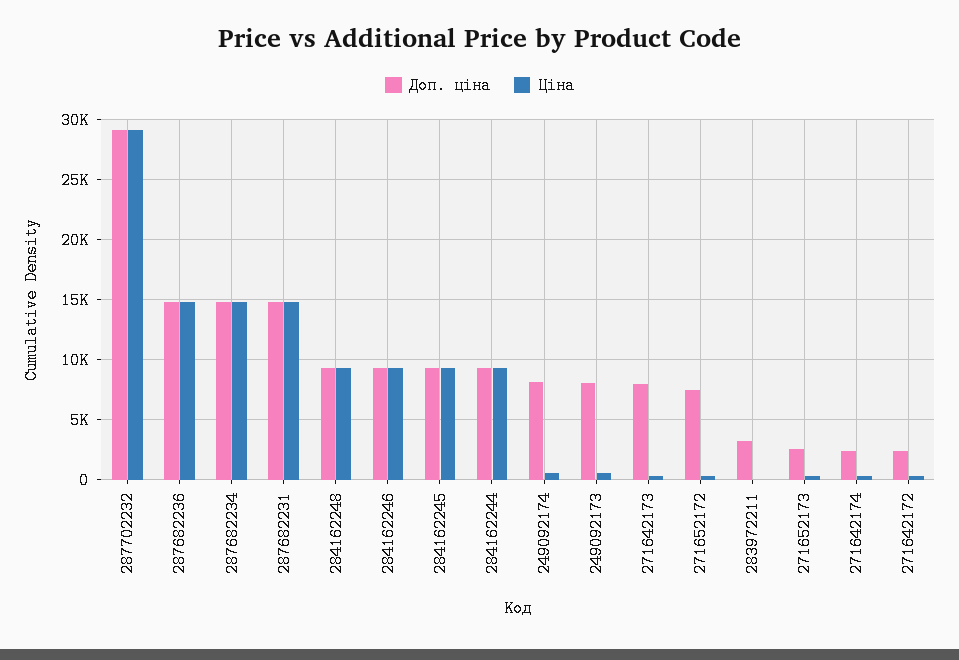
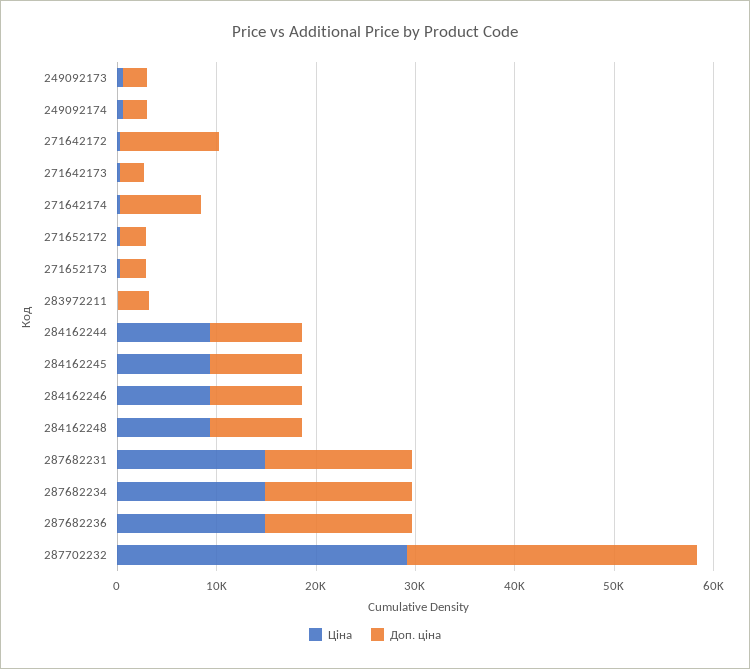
  {
    "Доп. ціна": {
      "287702232": 29000,
      "287682236": 15000,
      "287682234": 15000,
      "287682231": 15000,
      "284162248": 9500,
      "284162246": 9500,
      "284162245": 9500,
      "284162244": 9500,
-     "249092174": 8000,
+     "249092174": 2000,
-     "249092173": 8000,
+     "249092173": 2000,
-     "271642173": 8000,
+     "271642173": 2000,
-     "271652172": 7500,
+     "271652172": 2000,
      "283972211": 3000,
      "271652173": 2500,
-     "271642174": 2500,
+     "271642174": 8000,
-     "271642172": 2500
+     "271642172": 10000
    },
    "Ціна": {
      "287702232": 29000,
      "287682236": 15000,
      "287682234": 15000,
      "287682231": 15000,
      "284162248": 9500,
      "284162246": 9500,
      "284162245": 9500,
      "284162244": 9500,
      "249092174": 500,
      "249092173": 500,
      "271642173": 500,
      "271652172": 500,
      "283972211": 0,
      "271652173": 500,
      "271642174": 500,
      "271642172": 500
    }
  }

